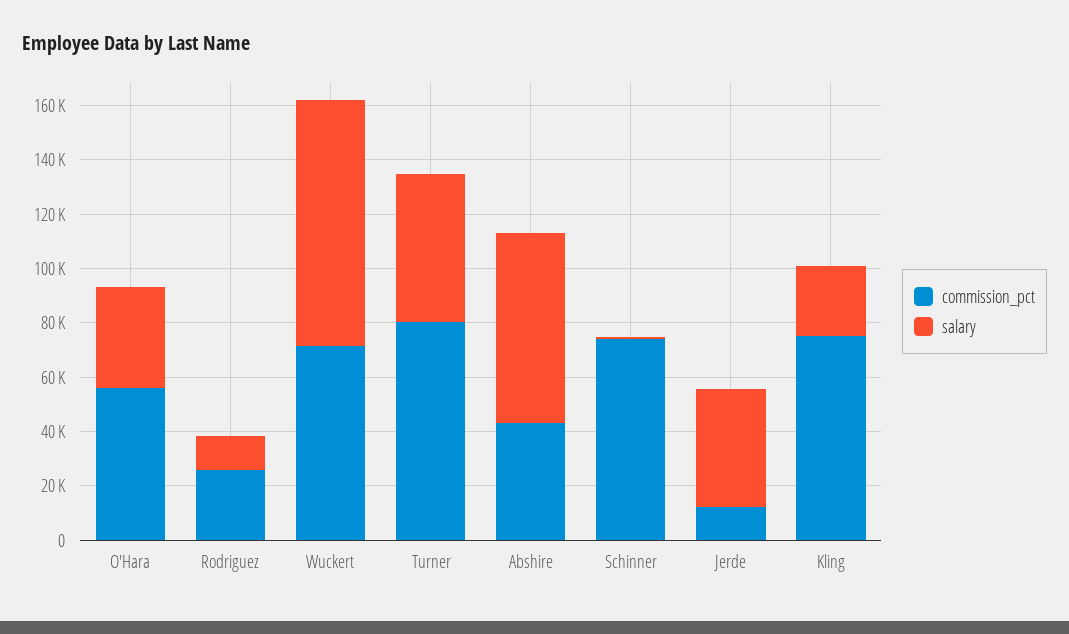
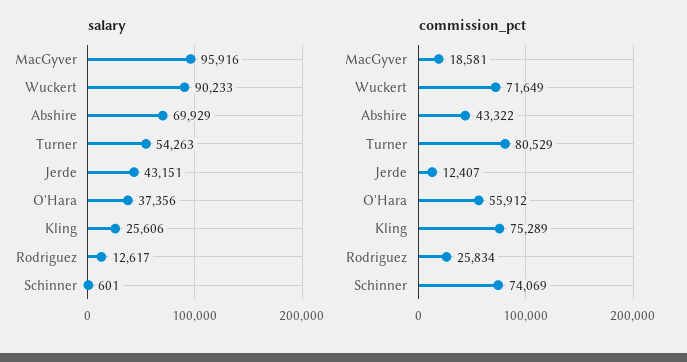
  {
    "commission_pct": {
      "O'Hara": 55912,
      "Rodriguez": 25834,
      "Wuckert": 71649,
      "Turner": 80529,
      "Abshire": 43322,
      "Schinner": 74069,
      "Jerde": 12407,
-     "Kling": 75289
+     "Kling": 75289,
+     "MacGyver": 18581
    },
    "salary": {
      "O'Hara": 37356,
      "Rodriguez": 12617,
      "Wuckert": 90233,
      "Turner": 54263,
      "Abshire": 69929,
      "Schinner": 601,
      "Jerde": 43151,
-     "Kling": 25606
+     "Kling": 25606,
+     "MacGyver": 95916
    }
  }

